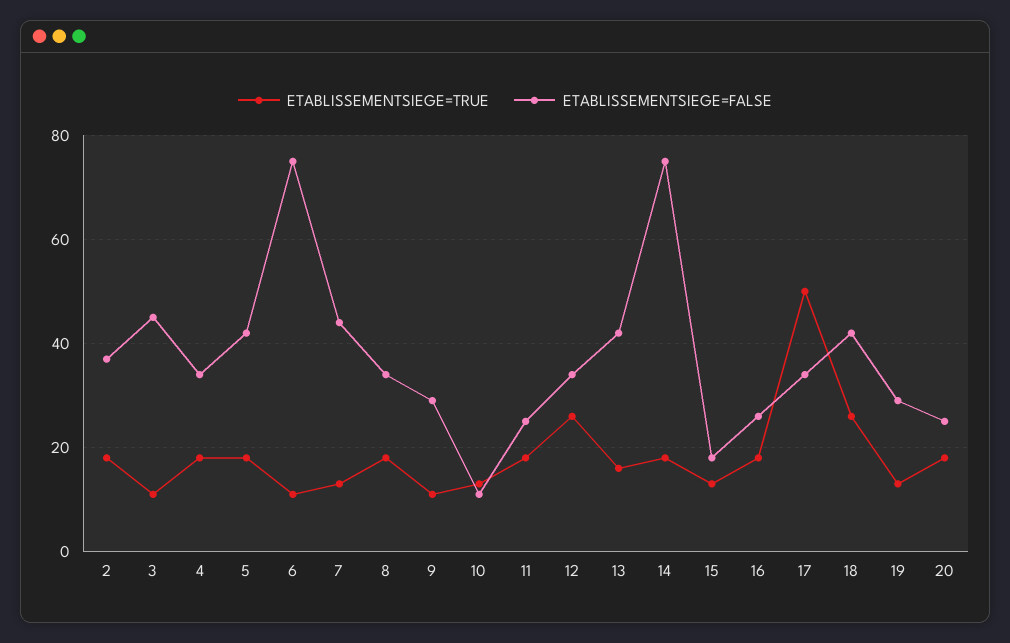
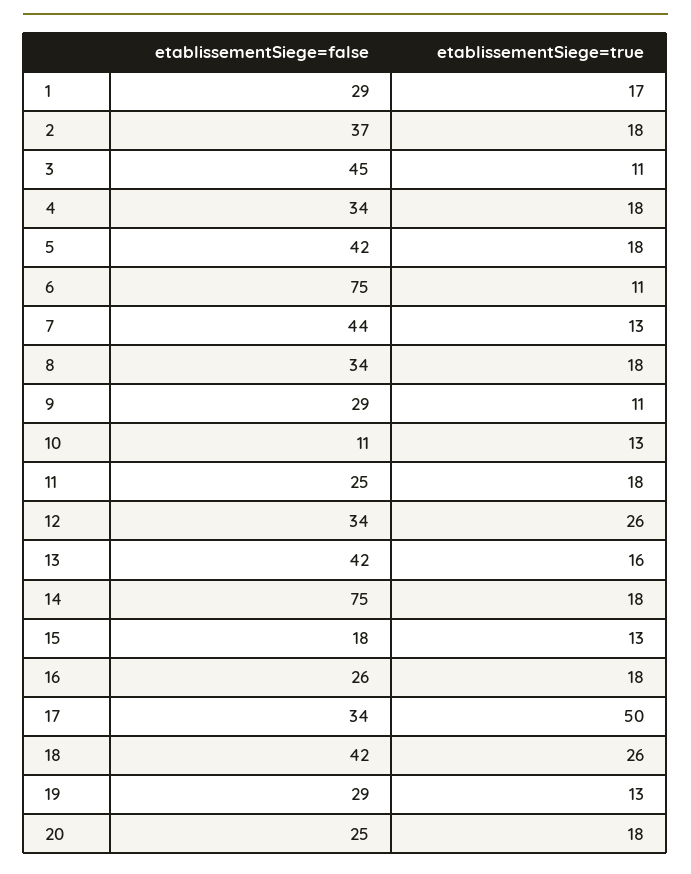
  {
    "ETABLISSEMENTSIEGE=TRUE": {
      "2": 18,
      "3": 11,
      "4": 18,
      "5": 18,
      "6": 11,
      "7": 13,
      "8": 18,
      "9": 11,
      "10": 13,
      "11": 18,
      "12": 26,
      "13": 16,
      "14": 18,
      "15": 13,
      "16": 18,
      "17": 50,
      "18": 26,
      "19": 13,
-     "20": 18
+     "20": 18,
+     "1": 17
    },
    "ETABLISSEMENTSIEGE=FALSE": {
      "2": 37,
      "3": 45,
      "4": 34,
      "5": 42,
      "6": 75,
      "7": 44,
      "8": 34,
      "9": 29,
      "10": 11,
      "11": 25,
      "12": 34,
      "13": 42,
      "14": 75,
      "15": 18,
      "16": 26,
      "17": 34,
      "18": 42,
      "19": 29,
-     "20": 25
+     "20": 25,
+     "1": 29
    }
  }

